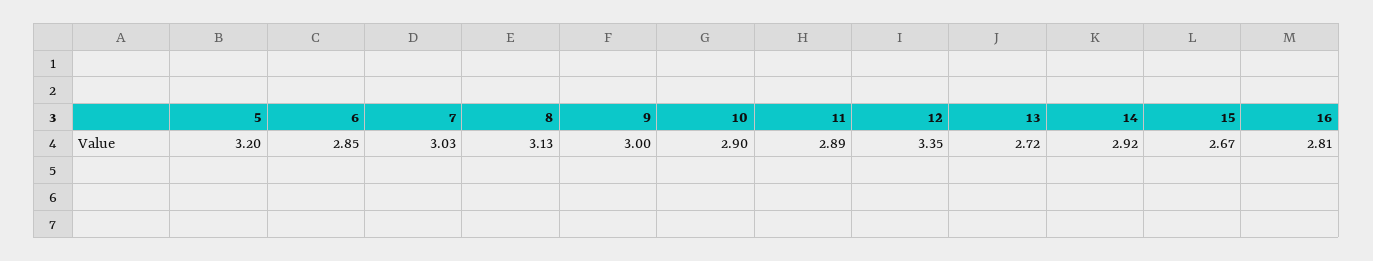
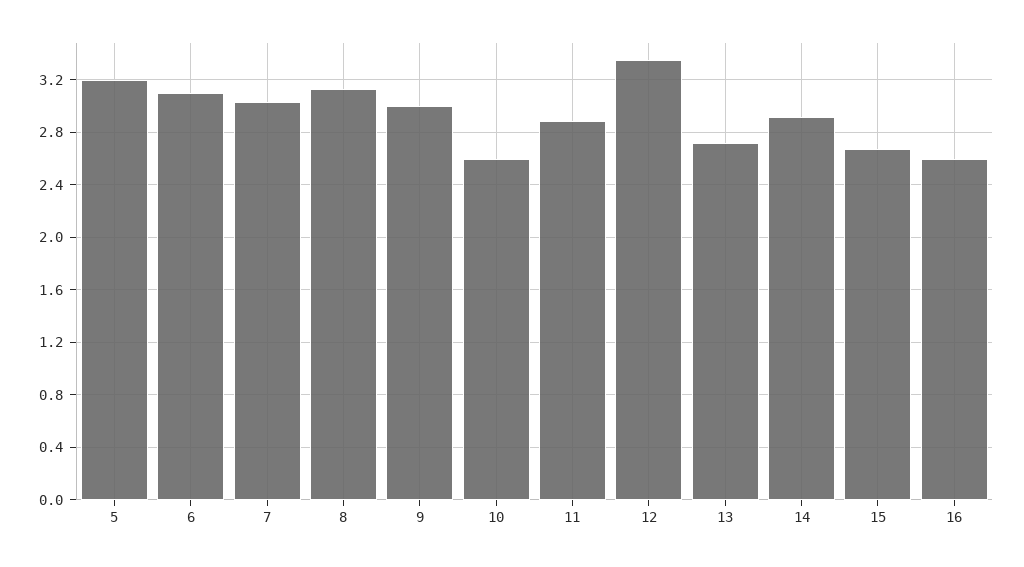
  {
    "5": 3.2,
-   "6": 2.85,
+   "6": 3.1,
    "7": 3.03,
    "8": 3.13,
    "9": 3,
-   "10": 2.9,
+   "10": 2.6,
    "11": 2.89,
    "12": 3.35,
    "13": 2.72,
    "14": 2.92,
    "15": 2.67,
-   "16": 2.81
+   "16": 2.6
  }

